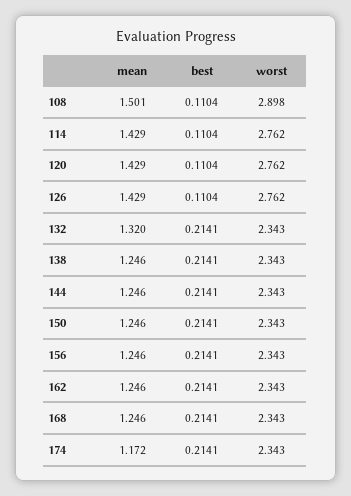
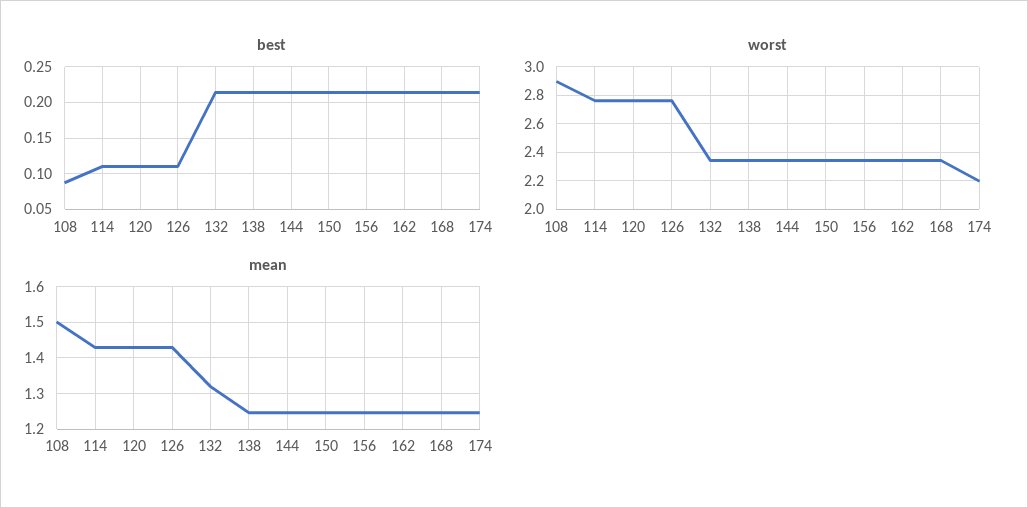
  {
    "mean": {
      "108": 1.501,
      "114": 1.429,
      "120": 1.429,
      "126": 1.429,
      "132": 1.32,
      "138": 1.246,
      "144": 1.246,
      "150": 1.246,
      "156": 1.246,
      "162": 1.246,
      "168": 1.246,
-     "174": 1.172
+     "174": 1.24
    },
    "best": {
-     "108": 0.1104,
+     "108": 0.09,
      "114": 0.1104,
      "120": 0.1104,
      "126": 0.1104,
      "132": 0.2141,
      "138": 0.2141,
      "144": 0.2141,
      "150": 0.2141,
      "156": 0.2141,
      "162": 0.2141,
      "168": 0.2141,
      "174": 0.2141
    },
    "worst": {
      "108": 2.898,
      "114": 2.762,
      "120": 2.762,
      "126": 2.762,
      "132": 2.343,
      "138": 2.343,
      "144": 2.343,
      "150": 2.343,
      "156": 2.343,
      "162": 2.343,
      "168": 2.343,
-     "174": 2.343
+     "174": 2.2
    }
  }

